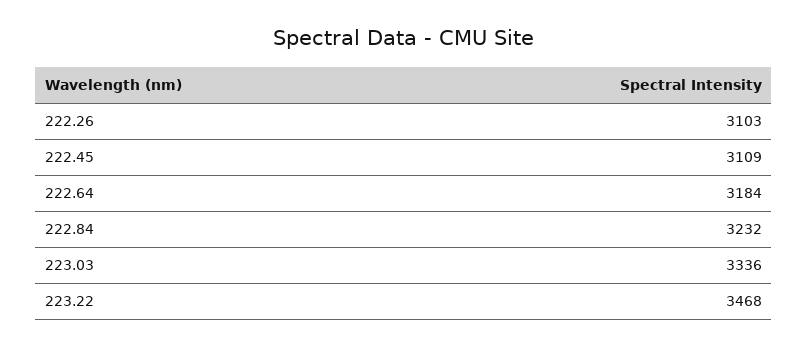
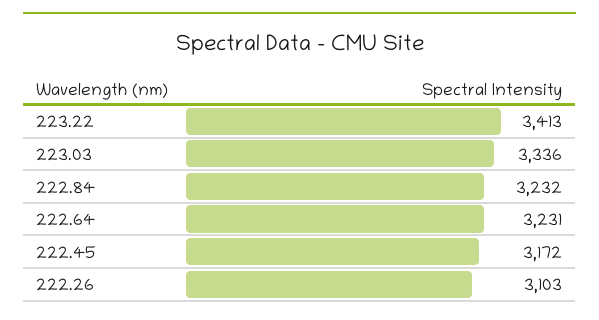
  {
    "222.26": 3103,
-   "222.45": 3109,
+   "222.45": 3172,
-   "222.64": 3184,
+   "222.64": 3231,
    "222.84": 3232,
    "223.03": 3336,
-   "223.22": 3468
+   "223.22": 3413
  }

